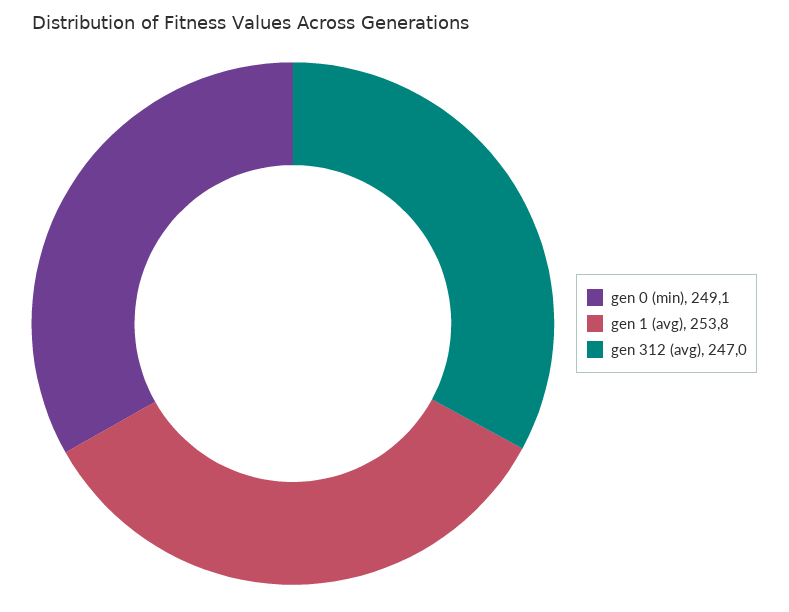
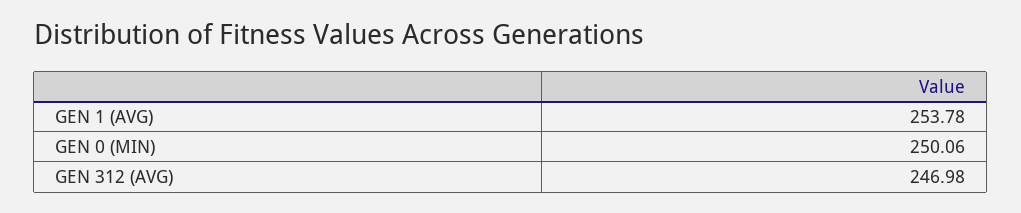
  {
-   "gen 0 (min)": 249.1,
+   "gen 0 (min)": 250.06,
    "gen 1 (avg)": 253.78,
    "gen 312 (avg)": 246.98
  }

